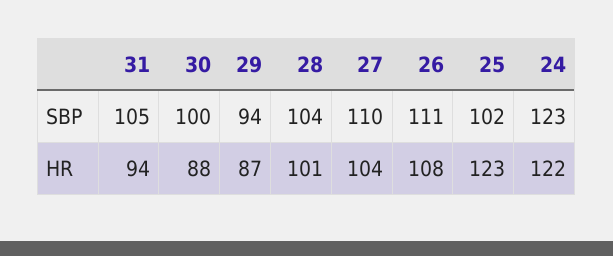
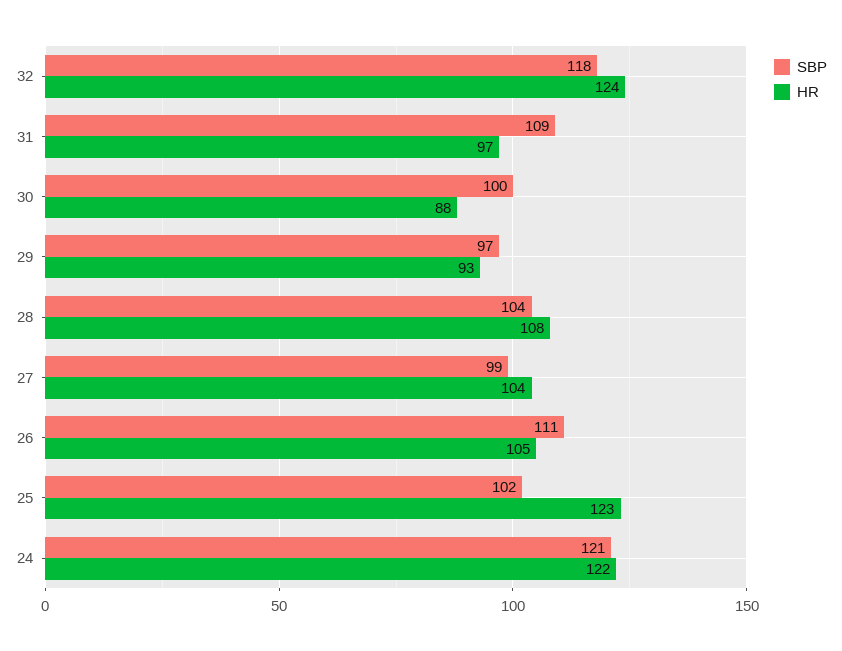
  {
    "SBP": {
-     "31": 105,
+     "31": 109,
      "30": 100,
-     "29": 94,
+     "29": 97,
      "28": 104,
-     "27": 110,
+     "27": 99,
      "26": 111,
      "25": 102,
-     "24": 123
+     "24": 121,
+     "32": 118
    },
    "HR": {
-     "31": 94,
+     "31": 97,
      "30": 88,
-     "29": 87,
+     "29": 93,
-     "28": 101,
+     "28": 108,
      "27": 104,
-     "26": 108,
+     "26": 105,
      "25": 123,
-     "24": 122
+     "24": 122,
+     "32": 124
    }
  }

